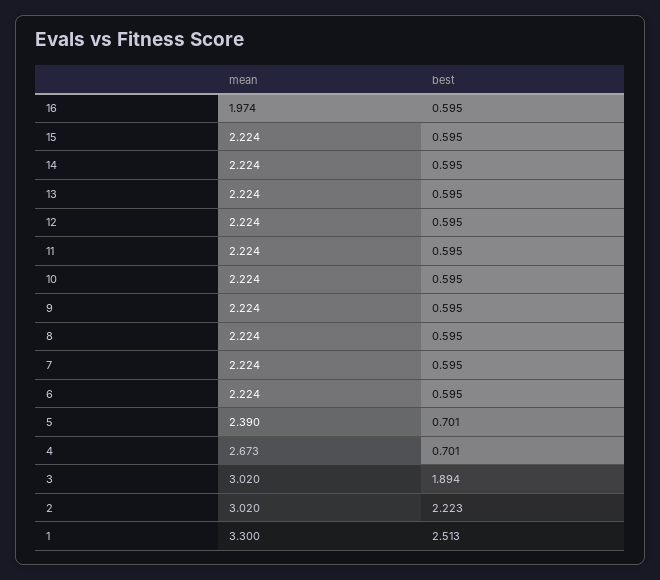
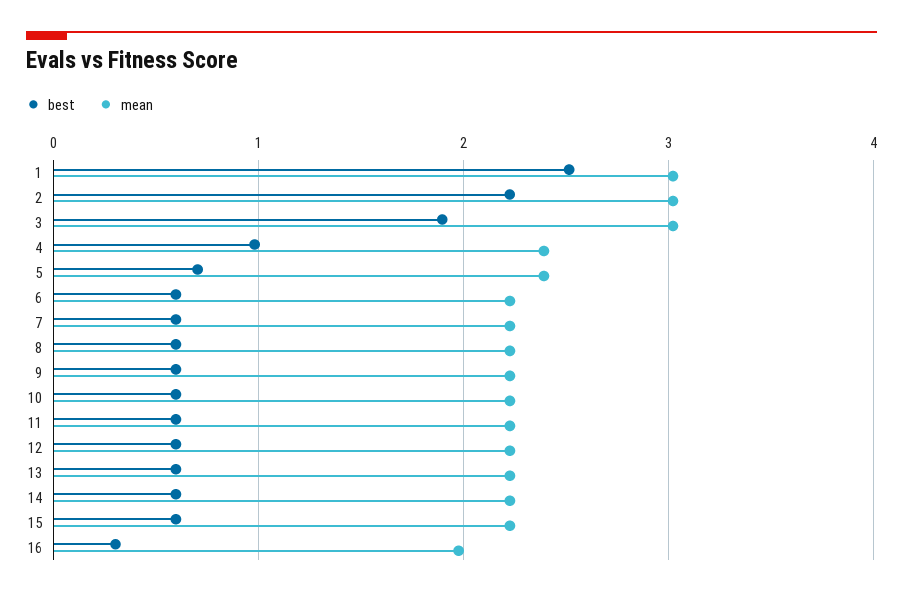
  {
    "mean": {
      "16": 1.974,
      "15": 2.224,
      "14": 2.224,
      "13": 2.224,
      "12": 2.224,
      "11": 2.224,
      "10": 2.224,
      "9": 2.224,
      "8": 2.224,
      "7": 2.224,
      "6": 2.224,
      "5": 2.39,
-     "4": 2.673,
+     "4": 2.4,
      "3": 3.02,
      "2": 3.02,
-     "1": 3.3
+     "1": 3
    },
    "best": {
-     "16": 0.595,
+     "16": 0.3,
      "15": 0.595,
      "14": 0.595,
      "13": 0.595,
      "12": 0.595,
      "11": 0.595,
      "10": 0.595,
      "9": 0.595,
      "8": 0.595,
      "7": 0.595,
      "6": 0.595,
      "5": 0.701,
-     "4": 0.701,
+     "4": 1,
      "3": 1.894,
      "2": 2.223,
      "1": 2.513
    }
  }

